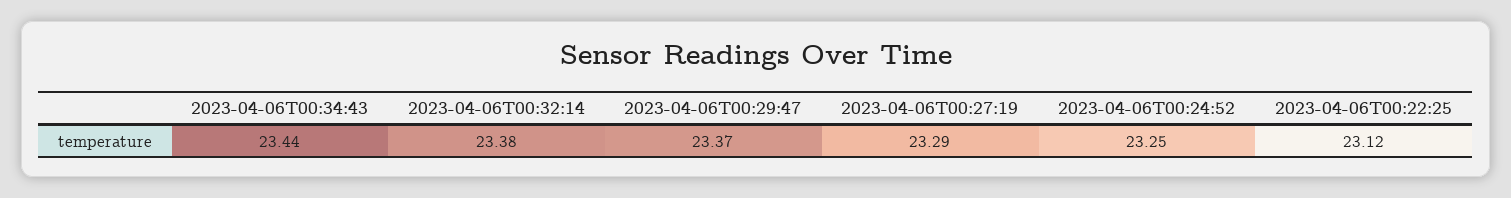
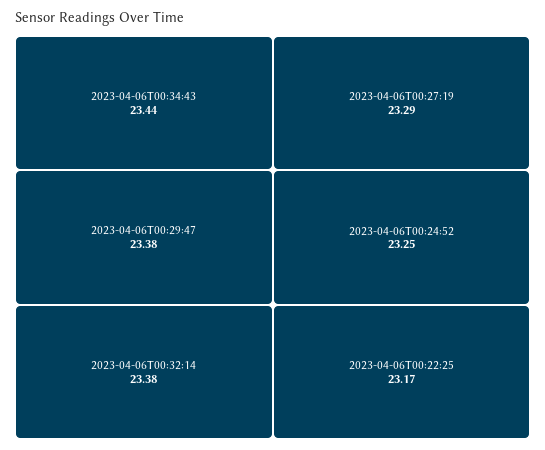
  {
    "2023-04-06T00:34:43": 23.44,
    "2023-04-06T00:32:14": 23.38,
-   "2023-04-06T00:29:47": 23.37,
+   "2023-04-06T00:29:47": 23.38,
    "2023-04-06T00:27:19": 23.29,
    "2023-04-06T00:24:52": 23.25,
-   "2023-04-06T00:22:25": 23.12
+   "2023-04-06T00:22:25": 23.17
  }

